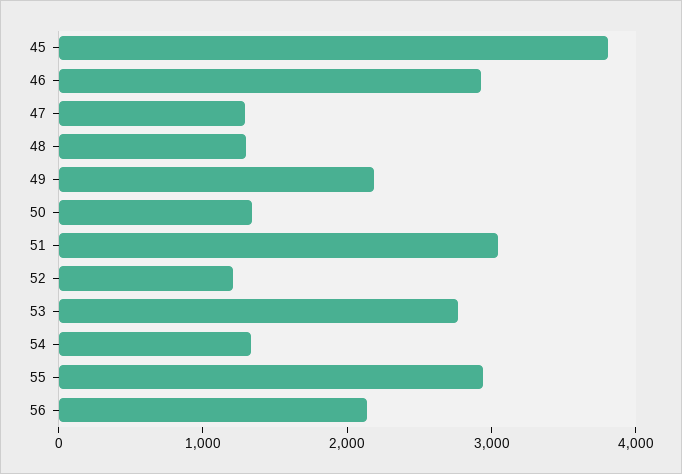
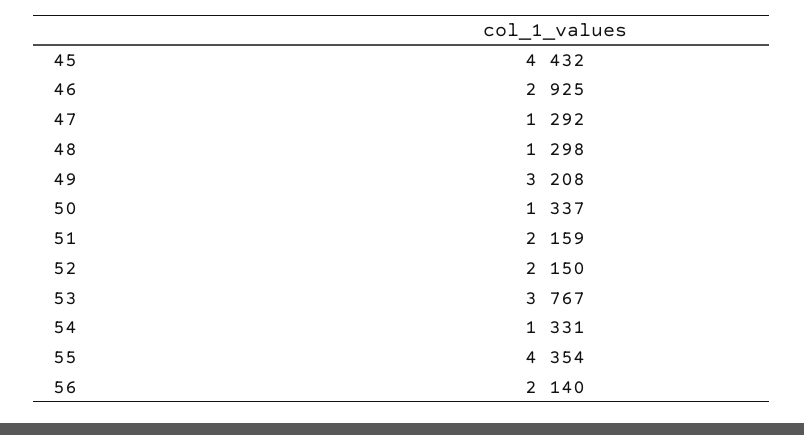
  {
-   "45": 3800,
+   "45": 4432,
    "46": 2925,
    "47": 1292,
    "48": 1298,
-   "49": 2200,
+   "49": 3208,
    "50": 1337,
-   "51": 3000,
+   "51": 2159,
-   "52": 1200,
+   "52": 2150,
-   "53": 2800,
+   "53": 3767,
    "54": 1331,
-   "55": 3000,
+   "55": 4354,
    "56": 2140
  }

